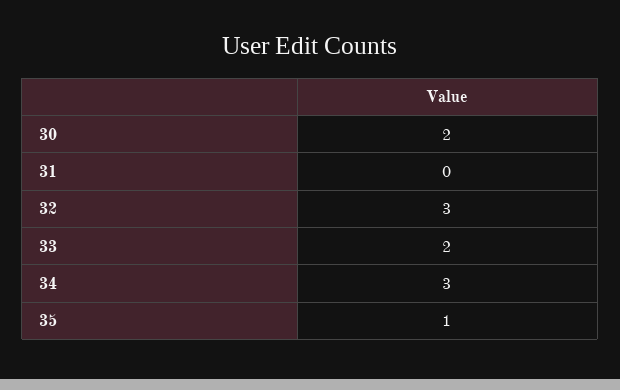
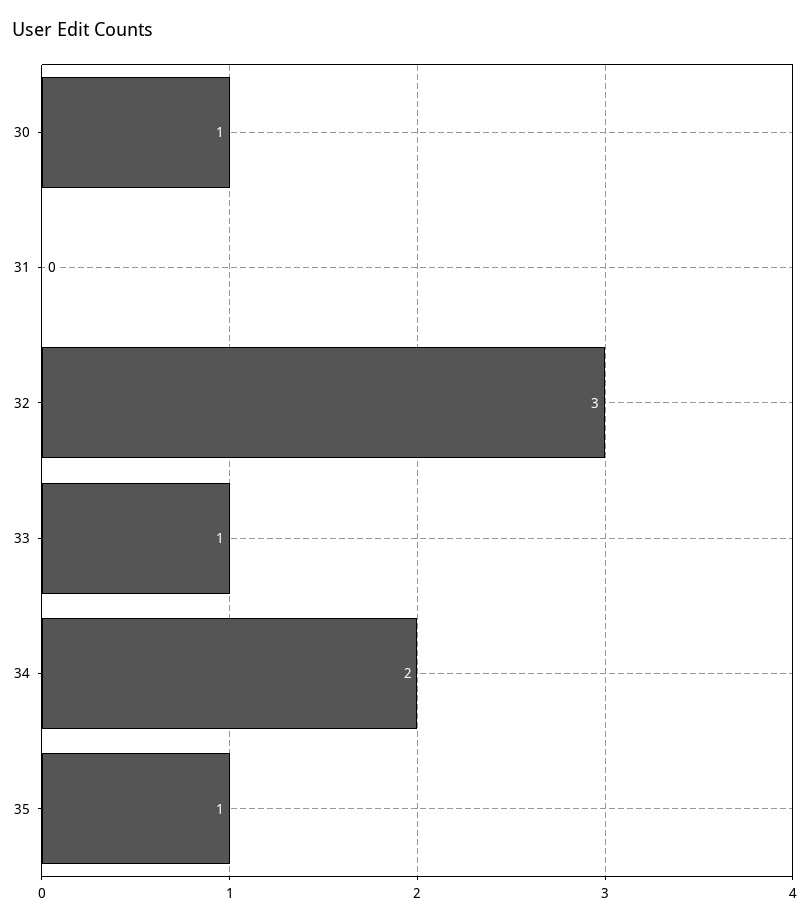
  {
-   "30": 2,
+   "30": 1,
    "31": 0,
    "32": 3,
-   "33": 2,
+   "33": 1,
-   "34": 3,
+   "34": 2,
    "35": 1
  }

